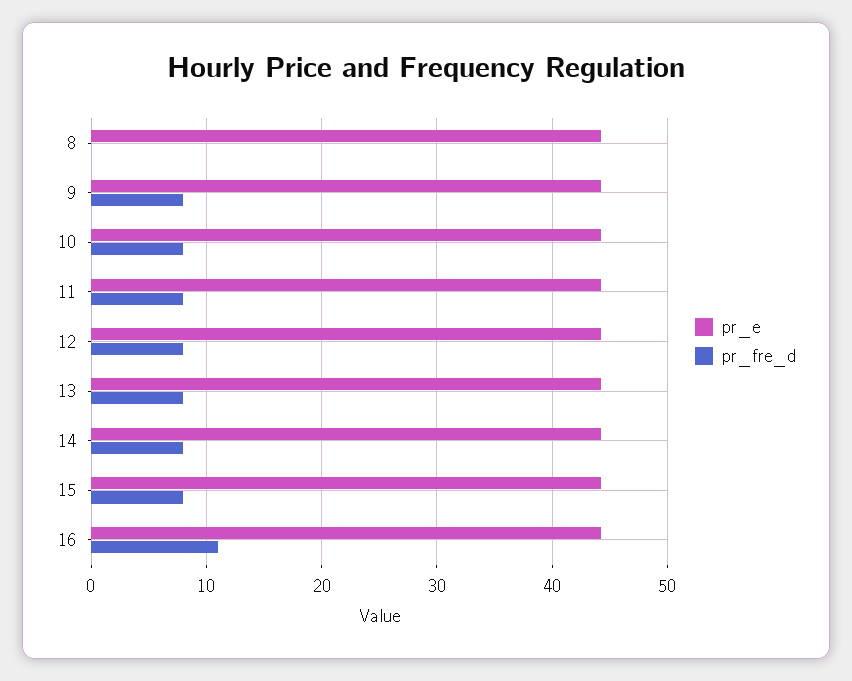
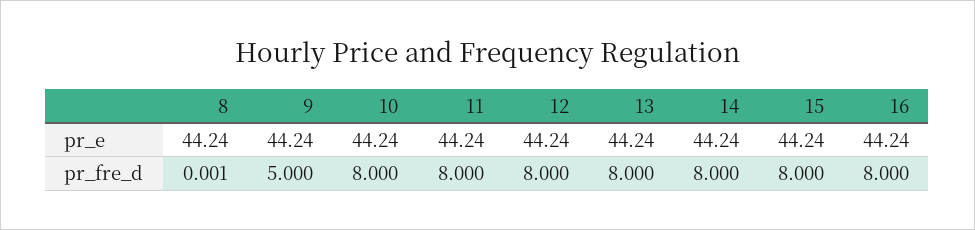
  {
    "pr_e": {
      "8": 44.24,
      "9": 44.24,
      "10": 44.24,
      "11": 44.24,
      "12": 44.24,
      "13": 44.24,
      "14": 44.24,
      "15": 44.24,
      "16": 44.24
    },
    "pr_fre_d": {
      "8": 0.001,
-     "9": 8,
+     "9": 5,
      "10": 8,
      "11": 8,
      "12": 8,
      "13": 8,
      "14": 8,
      "15": 8,
-     "16": 11
+     "16": 8
    }
  }

